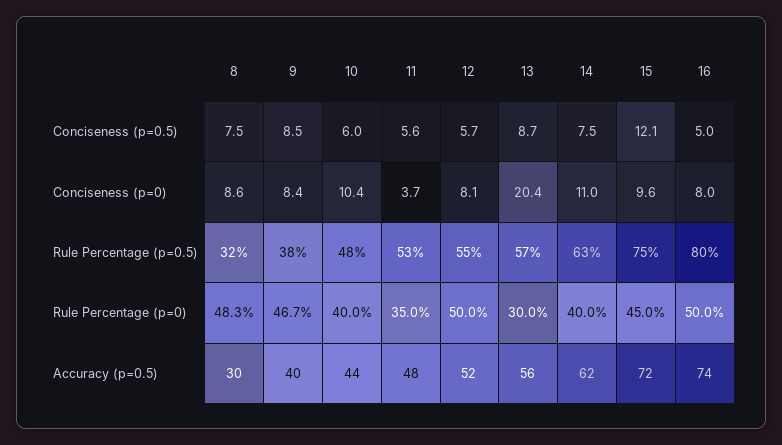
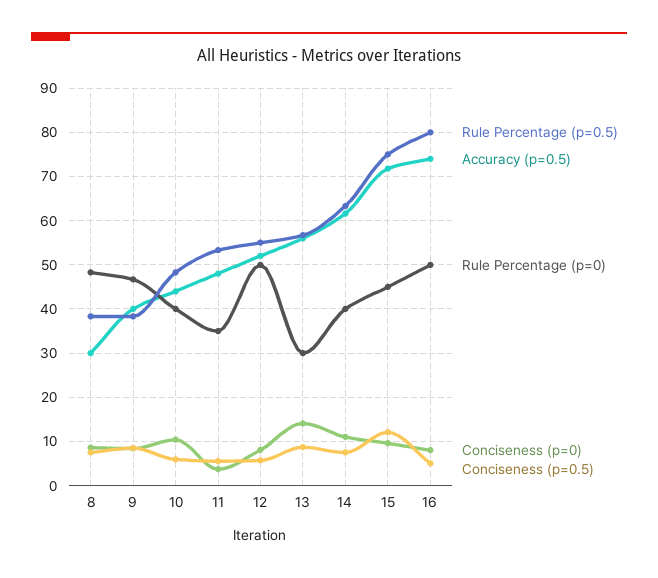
  {
    "Conciseness (p=0.5)": {
      "8": 7.5,
      "9": 8.5,
      "10": 6,
      "11": 5.6,
      "12": 5.7,
      "13": 8.7,
      "14": 7.5,
      "15": 12.1,
      "16": 5
    },
    "Conciseness (p=0)": {
      "8": 8.6,
      "9": 8.4,
      "10": 10.4,
      "11": 3.7,
      "12": 8.1,
-     "13": 20.4,
+     "13": 14,
      "14": 11,
      "15": 9.6,
      "16": 8
    },
    "Rule Percentage (p=0.5)": {
-     "8": 32,
+     "8": 38,
      "9": 38,
      "10": 48,
      "11": 53,
      "12": 55,
      "13": 57,
      "14": 63,
      "15": 75,
      "16": 80
    },
    "Rule Percentage (p=0)": {
      "8": 48.3,
      "9": 46.7,
      "10": 40,
      "11": 35,
      "12": 50,
      "13": 30,
      "14": 40,
      "15": 45,
      "16": 50
    },
    "Accuracy (p=0.5)": {
      "8": 30,
      "9": 40,
      "10": 44,
      "11": 48,
      "12": 52,
      "13": 56,
      "14": 62,
      "15": 72,
      "16": 74
    }
  }

